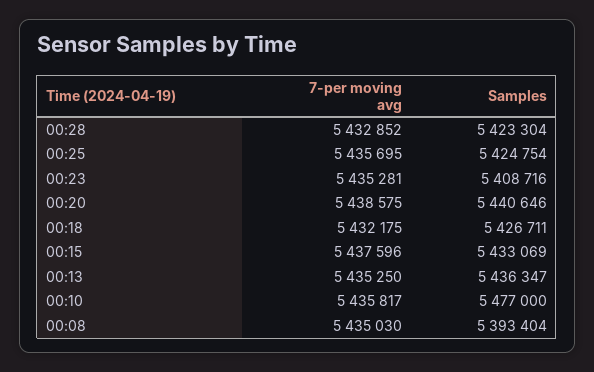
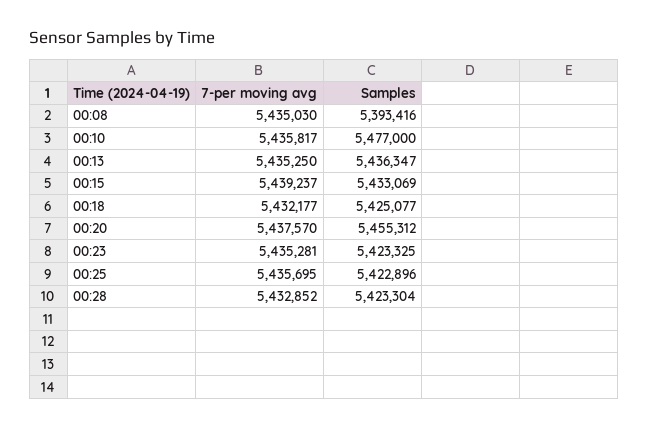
  {
    "7-per moving avg": {
      "00:28": 5432852,
      "00:25": 5435695,
      "00:23": 5435281,
-     "00:20": 5438575,
+     "00:20": 5437570,
-     "00:18": 5432175,
+     "00:18": 5432177,
-     "00:15": 5437596,
+     "00:15": 5439237,
      "00:13": 5435250,
      "00:10": 5435817,
      "00:08": 5435030
    },
    "Samples": {
      "00:28": 5423304,
-     "00:25": 5424754,
+     "00:25": 5422896,
-     "00:23": 5408716,
+     "00:23": 5423325,
-     "00:20": 5440646,
+     "00:20": 5455312,
-     "00:18": 5426711,
+     "00:18": 5425077,
      "00:15": 5433069,
      "00:13": 5436347,
      "00:10": 5477000,
-     "00:08": 5393404
+     "00:08": 5393416
    }
  }

